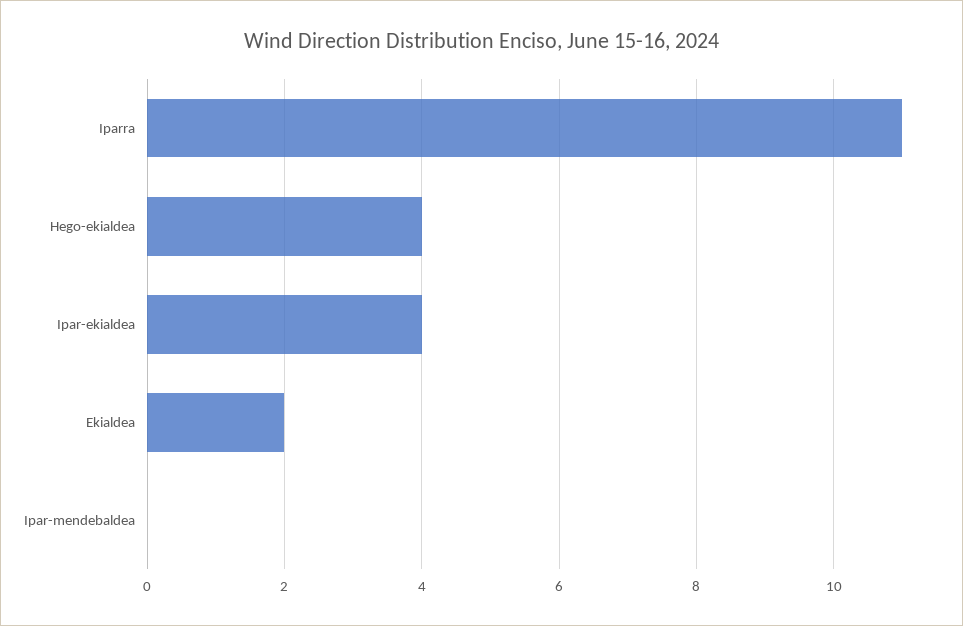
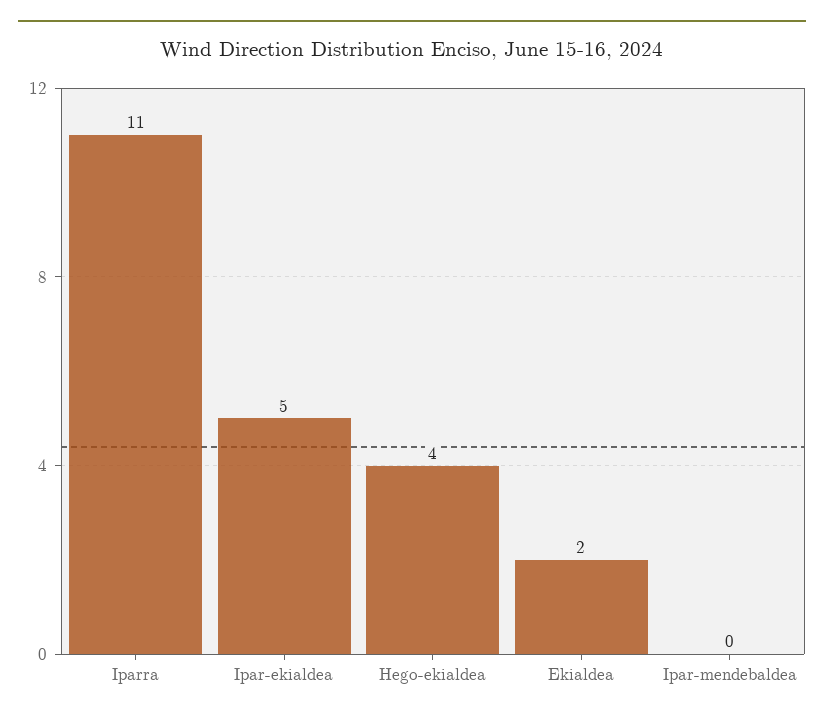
  {
    "Iparra": 11,
    "Hego-ekialdea": 4,
-   "Ipar-ekialdea": 4,
+   "Ipar-ekialdea": 5,
    "Ekialdea": 2,
    "Ipar-mendebaldea": 0
  }

